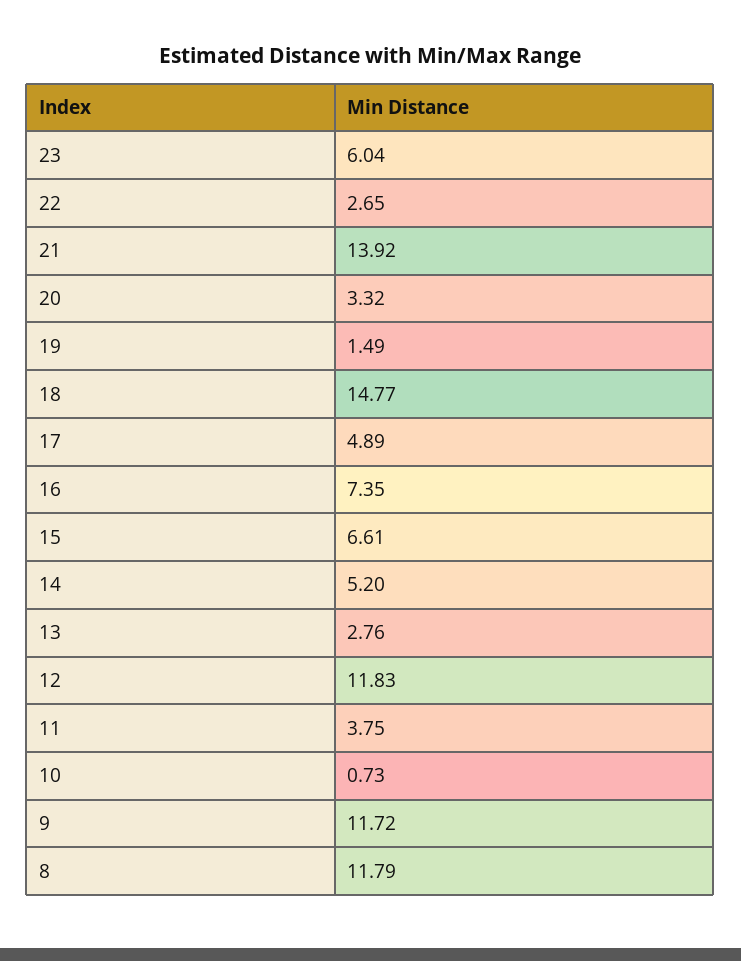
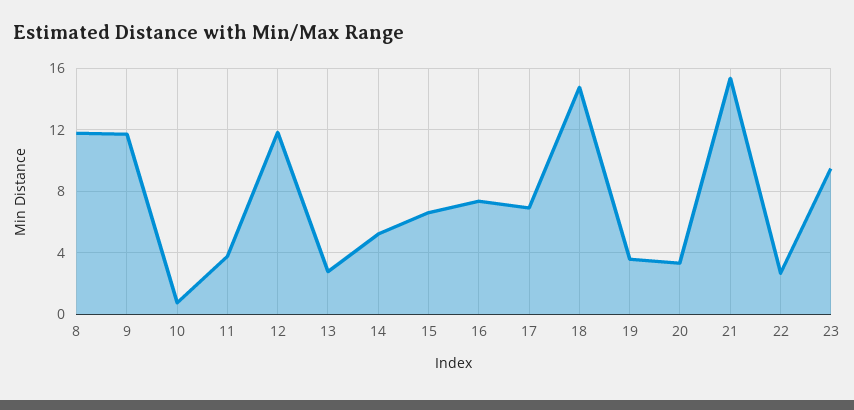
  {
-   "23": 6.04,
+   "23": 9.5,
    "22": 2.65,
-   "21": 13.92,
+   "21": 15.5,
    "20": 3.32,
-   "19": 1.49,
+   "19": 3.5,
    "18": 14.77,
-   "17": 4.89,
+   "17": 7,
    "16": 7.35,
    "15": 6.61,
    "14": 5.2,
    "13": 2.76,
    "12": 11.83,
    "11": 3.75,
    "10": 0.73,
    "9": 11.72,
    "8": 11.79
  }

